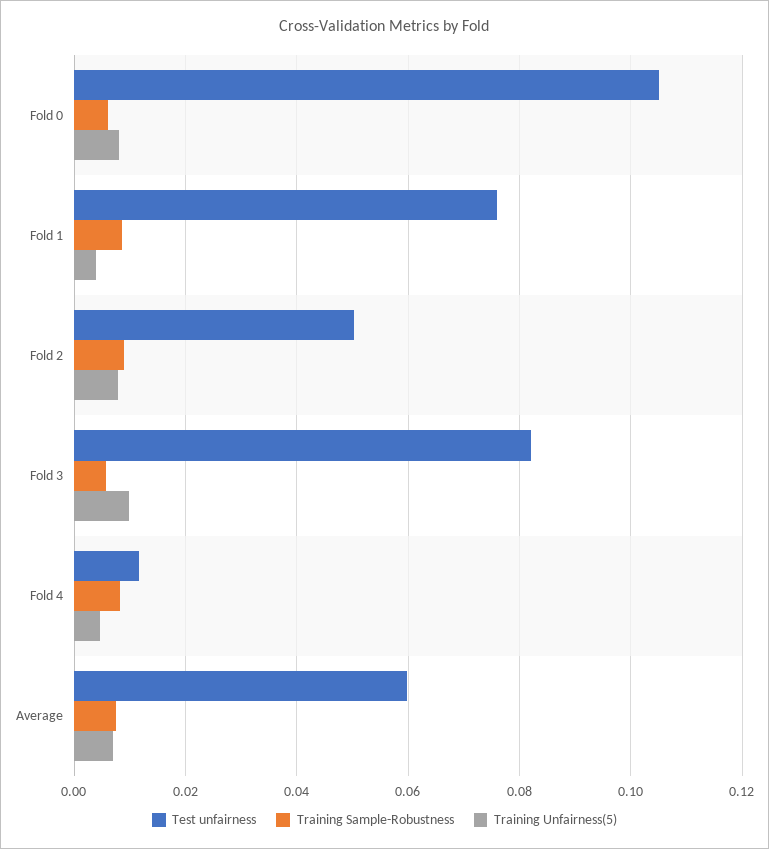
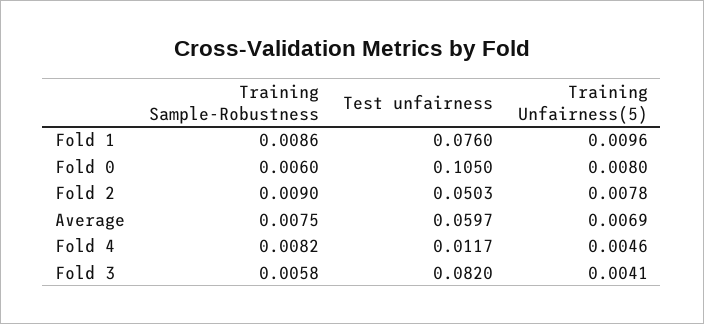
  {
    "Test unfairness": {
      "Fold 0": 0.105,
      "Fold 1": 0.076,
      "Fold 2": 0.0503,
      "Fold 3": 0.082,
      "Fold 4": 0.0117,
      "Average": 0.0597
    },
    "Training Sample-Robustness": {
      "Fold 0": 0.006,
      "Fold 1": 0.0086,
      "Fold 2": 0.009,
      "Fold 3": 0.0058,
      "Fold 4": 0.0082,
      "Average": 0.0075
    },
    "Training Unfairness(5)": {
      "Fold 0": 0.008,
-     "Fold 1": 0.004,
+     "Fold 1": 0.0096,
      "Fold 2": 0.0078,
-     "Fold 3": 0.01,
+     "Fold 3": 0.0041,
      "Fold 4": 0.0046,
      "Average": 0.0069
    }
  }

